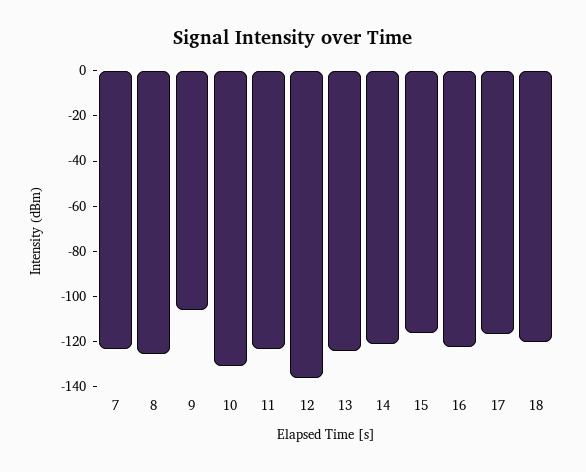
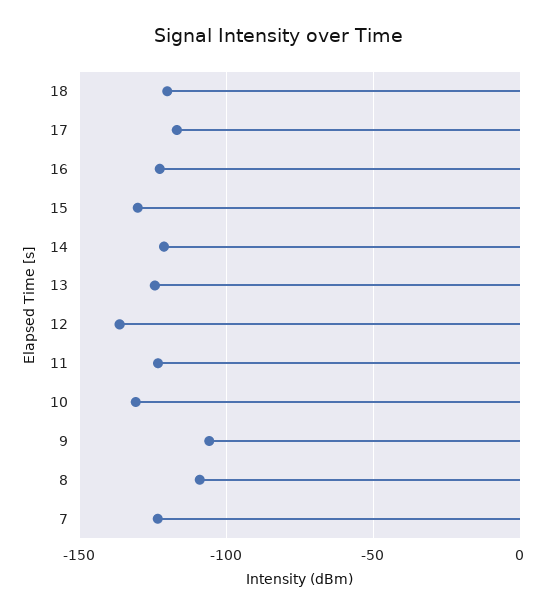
  {
    "7": -125,
-   "8": -125,
+   "8": -110,
    "9": -105,
    "10": -130,
    "11": -125,
    "12": -135,
    "13": -125,
    "14": -120,
-   "15": -115,
+   "15": -130,
    "16": -125,
    "17": -115,
    "18": -120
  }

